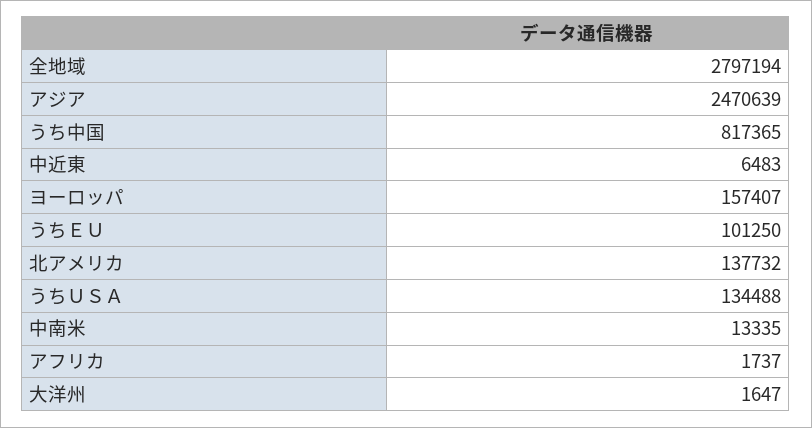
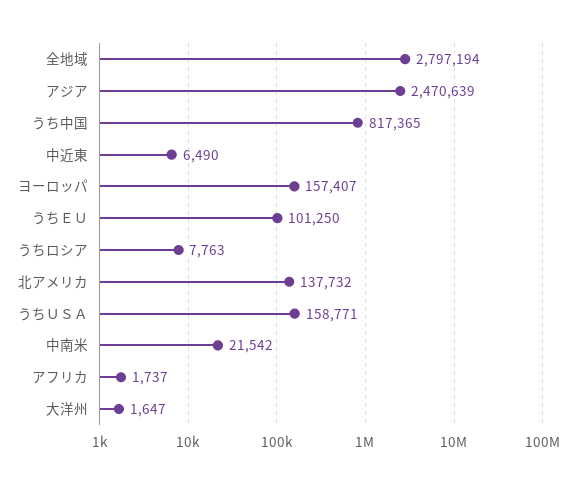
  {
    "全地域": 2797194,
    "アジア": 2470639,
    "うち中国": 817365,
-   "中近東": 6483,
+   "中近東": 6490,
    "ヨーロッパ": 157407,
    "うちＥＵ": 101250,
    "北アメリカ": 137732,
-   "うちＵＳＡ": 134488,
+   "うちＵＳＡ": 158771,
-   "中南米": 13335,
+   "中南米": 21542,
    "アフリカ": 1737,
-   "大洋州": 1647
+   "大洋州": 1647,
+   "うちロシア": 7763
  }

